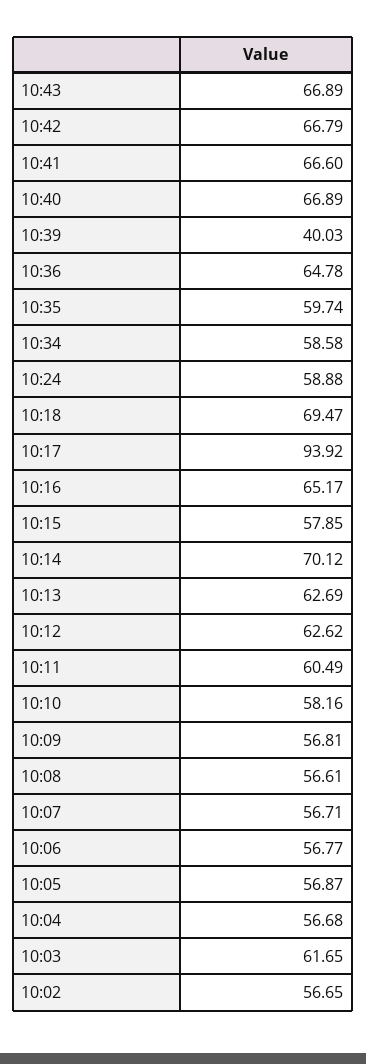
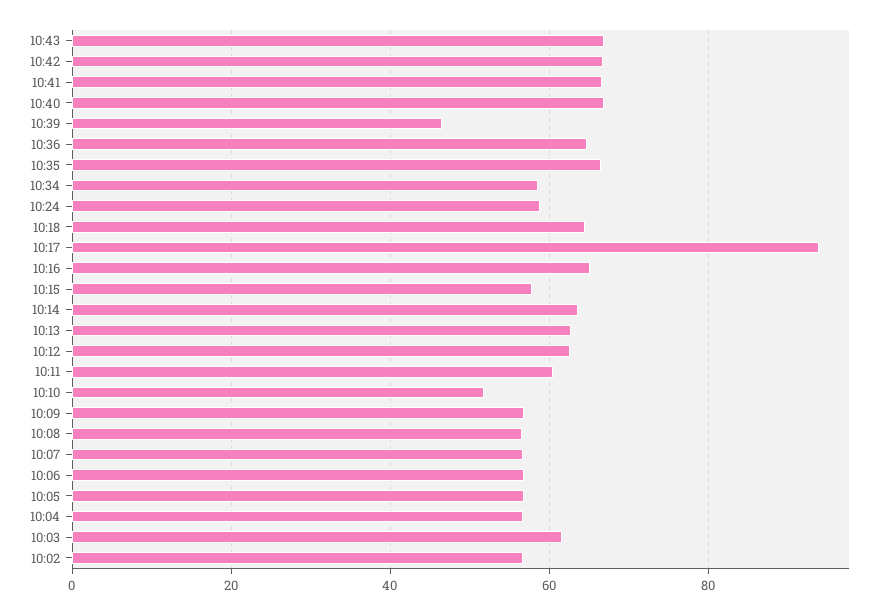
  {
    "10:43": 66.89,
    "10:42": 66.79,
    "10:41": 66.6,
    "10:40": 66.89,
-   "10:39": 40.03,
+   "10:39": 46,
    "10:36": 64.78,
-   "10:35": 59.74,
+   "10:35": 66,
    "10:34": 58.58,
    "10:24": 58.88,
-   "10:18": 69.47,
+   "10:18": 64,
    "10:17": 93.92,
    "10:16": 65.17,
    "10:15": 57.85,
-   "10:14": 70.12,
+   "10:14": 64,
    "10:13": 62.69,
    "10:12": 62.62,
    "10:11": 60.49,
-   "10:10": 58.16,
+   "10:10": 52,
    "10:09": 56.81,
    "10:08": 56.61,
    "10:07": 56.71,
    "10:06": 56.77,
    "10:05": 56.87,
    "10:04": 56.68,
    "10:03": 61.65,
    "10:02": 56.65
  }

